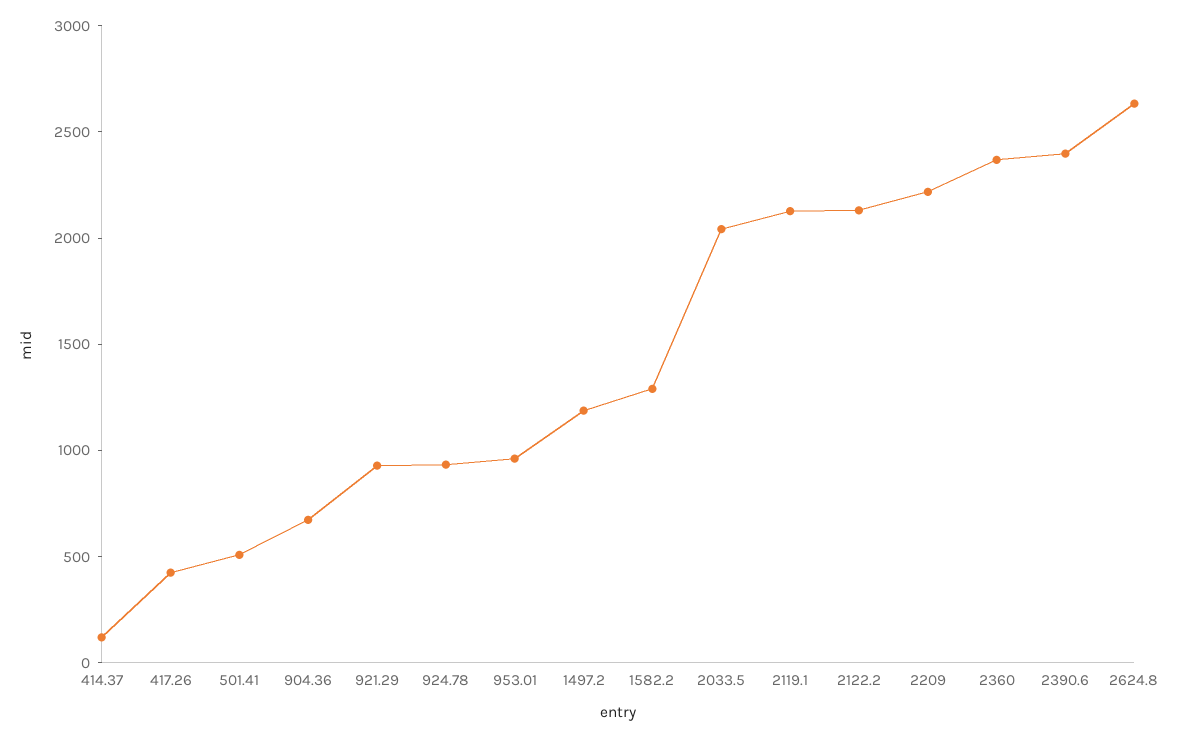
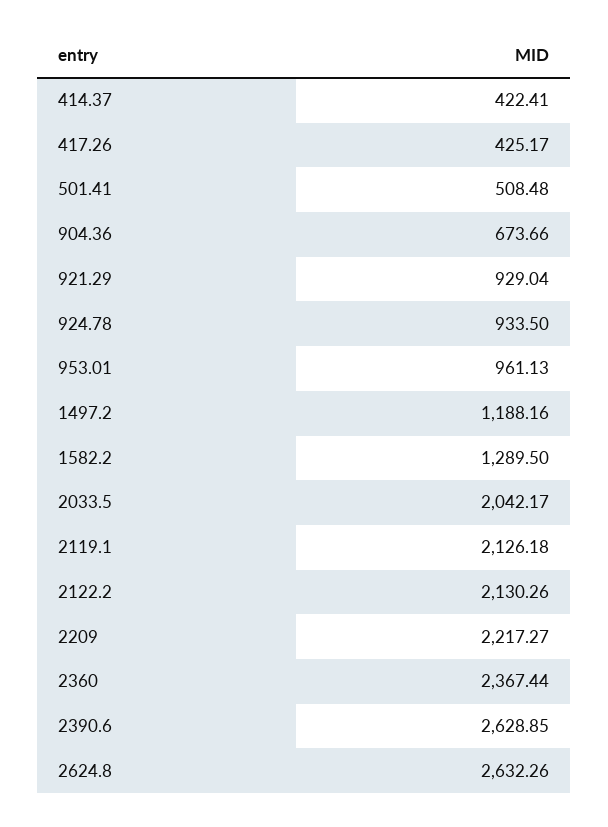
  {
-   "414.37": 100,
+   "414.37": 422.41,
    "417.26": 425.17,
    "501.41": 508.48,
    "904.36": 673.66,
    "921.29": 929.04,
    "924.78": 933.5,
    "953.01": 961.13,
    "1497.2": 1188.16,
    "1582.2": 1289.5,
    "2033.5": 2042.17,
    "2119.1": 2126.18,
    "2122.2": 2130.26,
    "2209": 2217.27,
    "2360": 2367.44,
-   "2390.6": 2400,
+   "2390.6": 2628.85,
    "2624.8": 2632.26
  }

